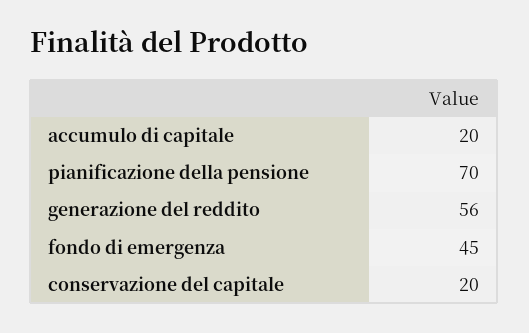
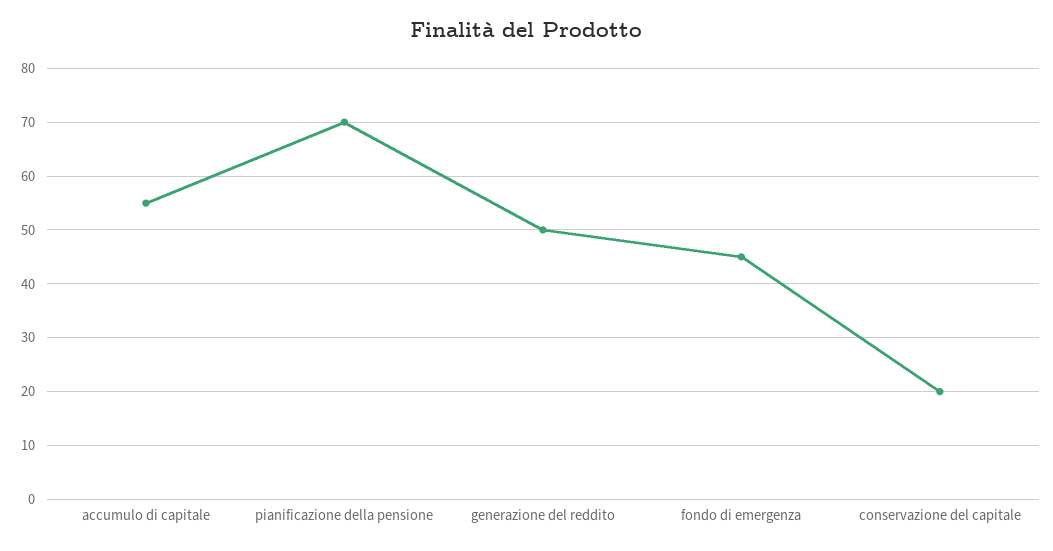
  {
-   "accumulo di capitale": 20,
+   "accumulo di capitale": 55,
    "pianificazione della pensione": 70,
-   "generazione del reddito": 56,
+   "generazione del reddito": 50,
    "fondo di emergenza": 45,
    "conservazione del capitale": 20
  }

